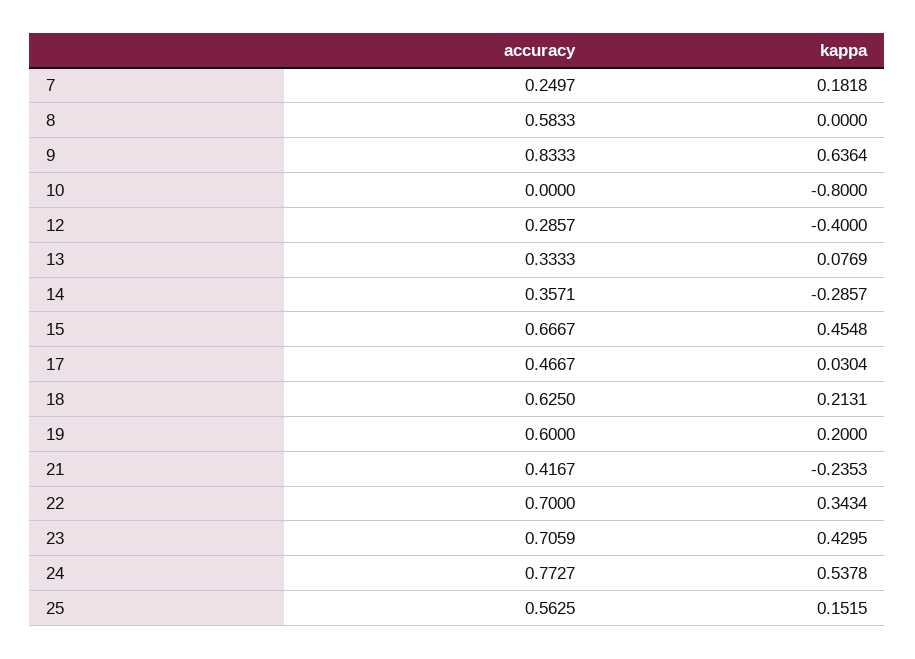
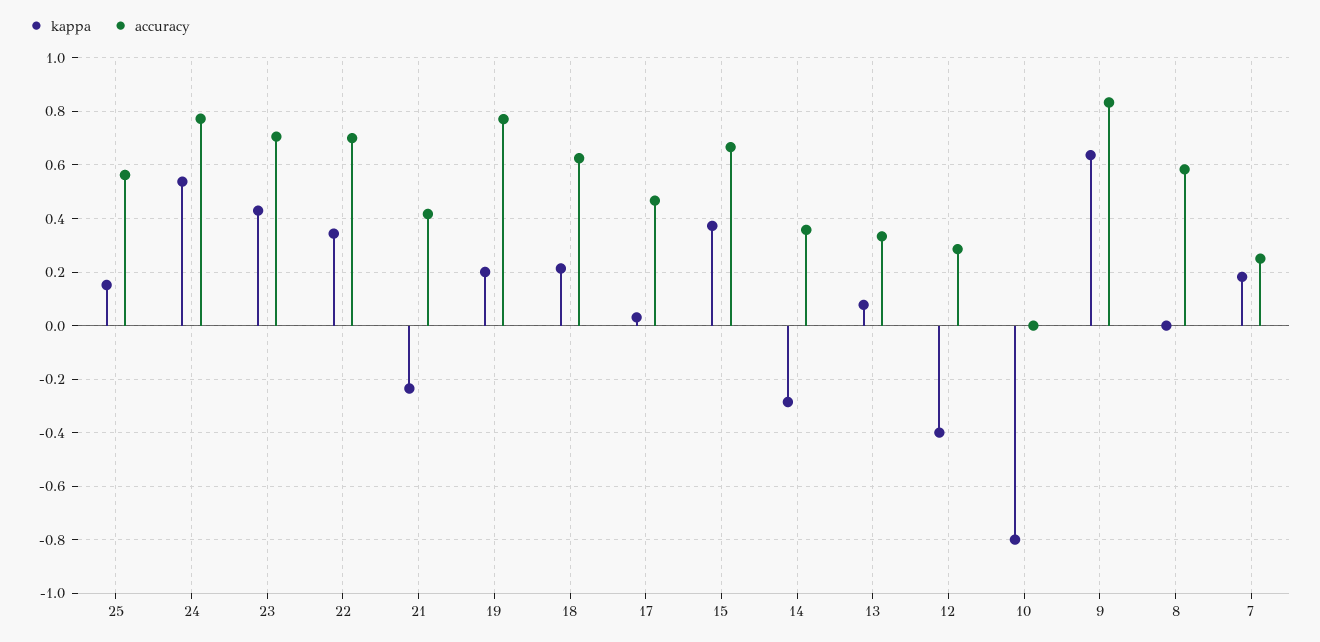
  {
    "accuracy": {
      "7": 0.2497,
      "8": 0.5833,
      "9": 0.8333,
      "10": 0,
      "12": 0.2857,
      "13": 0.3333,
      "14": 0.3571,
      "15": 0.6667,
      "17": 0.4667,
      "18": 0.625,
-     "19": 0.6,
+     "19": 0.775,
      "21": 0.4167,
      "22": 0.7,
      "23": 0.7059,
      "24": 0.7727,
      "25": 0.5625
    },
    "kappa": {
      "7": 0.1818,
      "8": 0,
      "9": 0.6364,
      "10": -0.8,
      "12": -0.4,
      "13": 0.0769,
      "14": -0.2857,
-     "15": 0.4548,
+     "15": 0.375,
      "17": 0.0304,
      "18": 0.2131,
      "19": 0.2,
      "21": -0.2353,
      "22": 0.3434,
      "23": 0.4295,
      "24": 0.5378,
      "25": 0.1515
    }
  }

